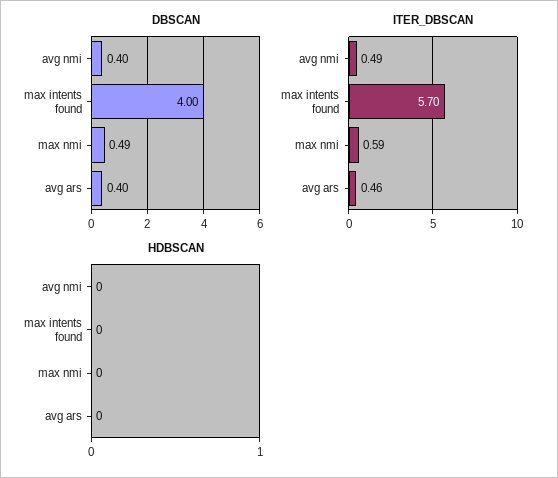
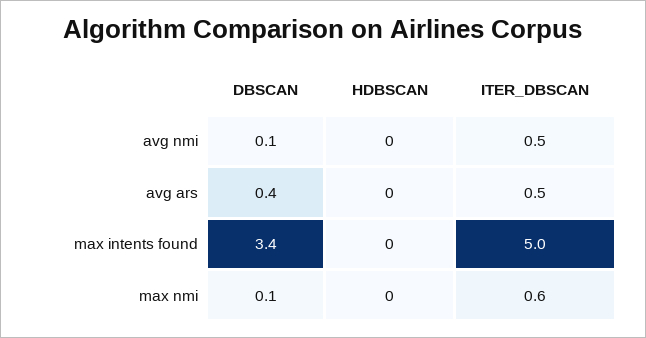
  {
    "DBSCAN": {
-     "avg nmi": 0.4,
+     "avg nmi": 0.1,
-     "max intents found": 4,
+     "max intents found": 3.4,
-     "max nmi": 0.49,
+     "max nmi": 0.1,
      "avg ars": 0.4
    },
    "ITER_DBSCAN": {
      "avg nmi": 0.49,
-     "max intents found": 5.7,
+     "max intents found": 5,
      "max nmi": 0.59,
      "avg ars": 0.46
    },
    "HDBSCAN": {
      "avg nmi": 0,
      "max intents found": 0,
      "max nmi": 0,
      "avg ars": 0
    }
  }

